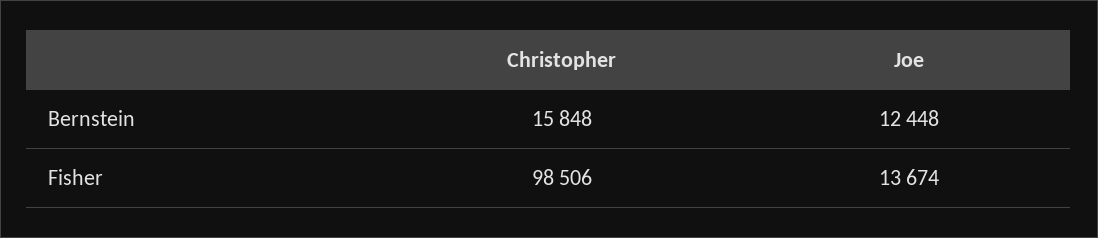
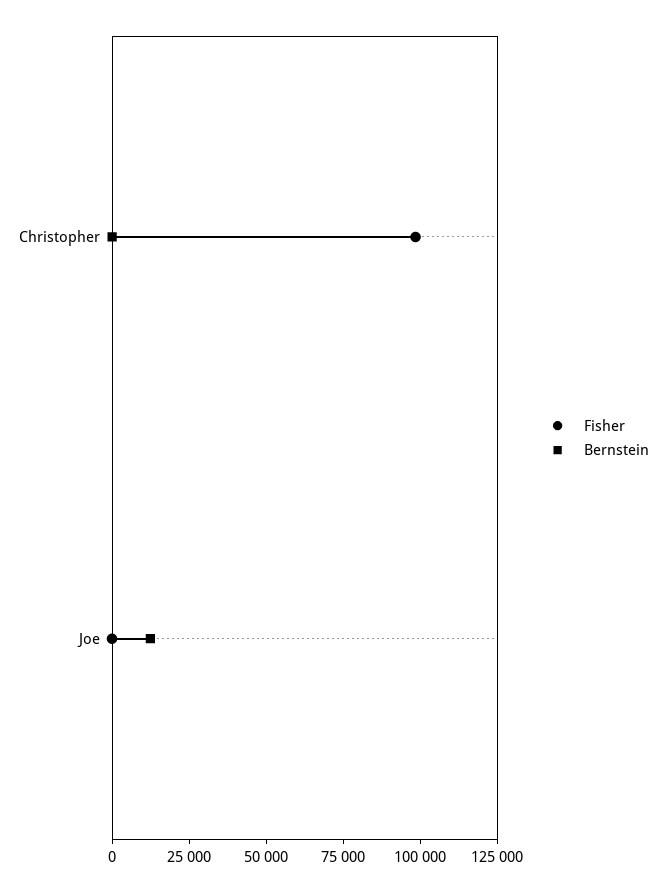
  {
    "Bernstein": {
-     "Christopher": 15848,
+     "Christopher": 0,
      "Joe": 12448
    },
    "Fisher": {
      "Christopher": 98506,
-     "Joe": 13674
+     "Joe": 0
    }
  }

